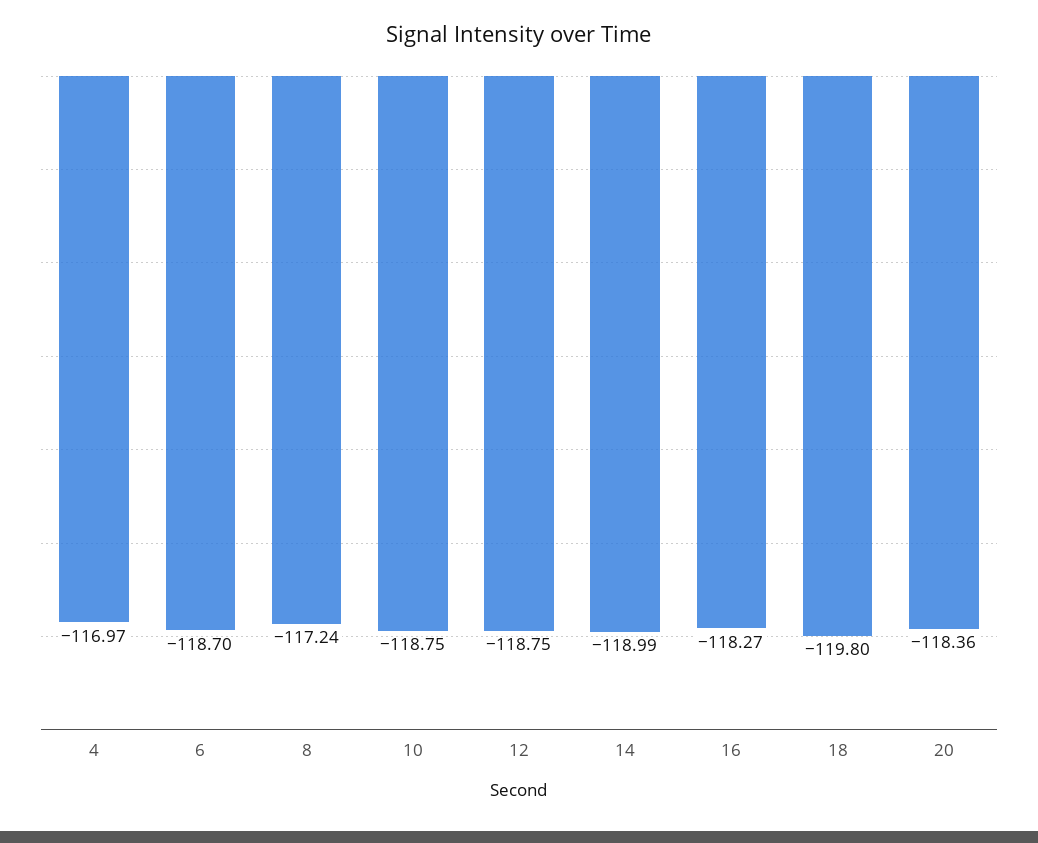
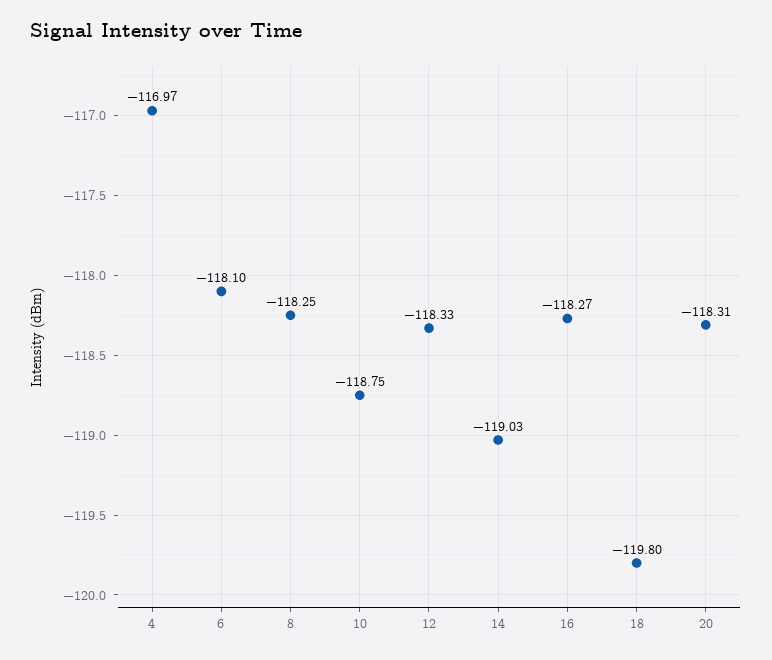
  {
    "4": -116.97,
-   "6": -118.7,
+   "6": -118.1,
-   "8": -117.24,
+   "8": -118.25,
    "10": -118.75,
-   "12": -118.75,
+   "12": -118.33,
-   "14": -118.99,
+   "14": -119.03,
    "16": -118.27,
    "18": -119.8,
-   "20": -118.36
+   "20": -118.31
  }

